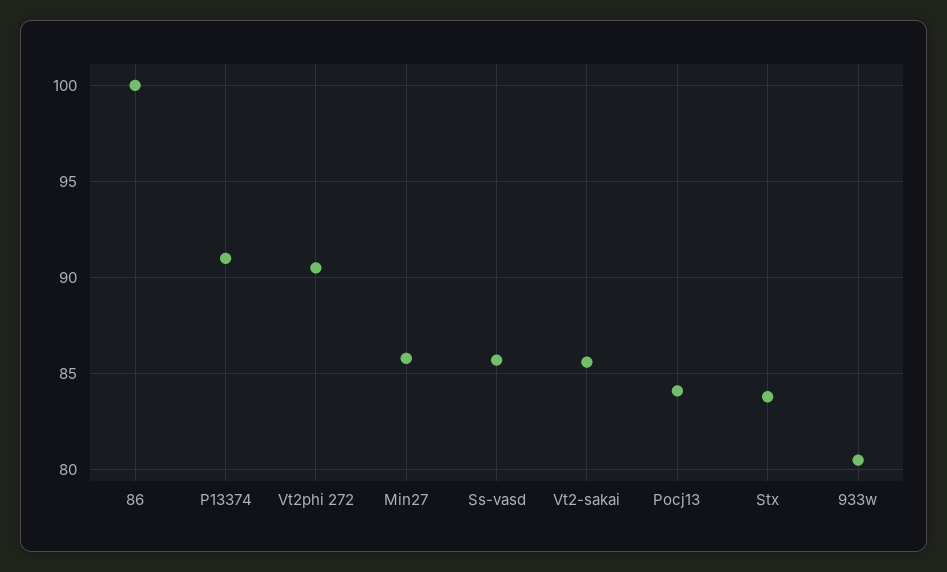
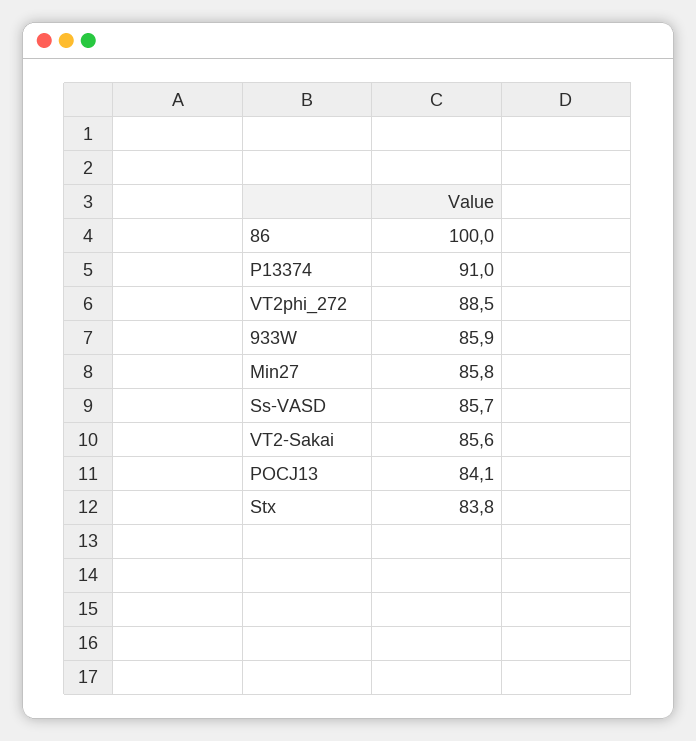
  {
    "86": 100,
    "P13374": 91,
-   "Vt2phi 272": 90.5,
+   "Vt2phi 272": 88.5,
    "Min27": 85.8,
    "Ss-vasd": 85.7,
    "Vt2-sakai": 85.6,
    "Pocj13": 84.1,
    "Stx": 83.8,
-   "933w": 80.5
+   "933w": 85.9
  }

